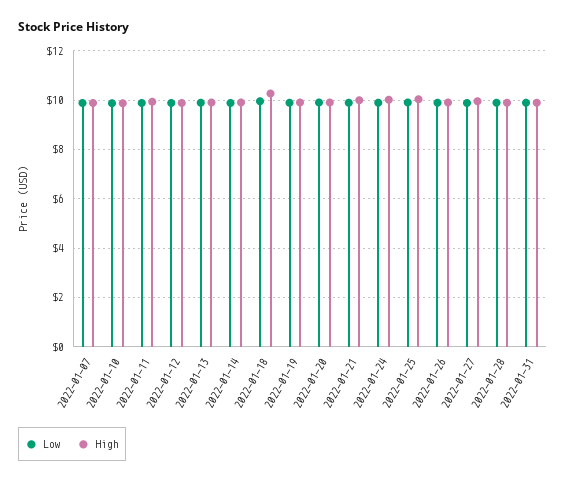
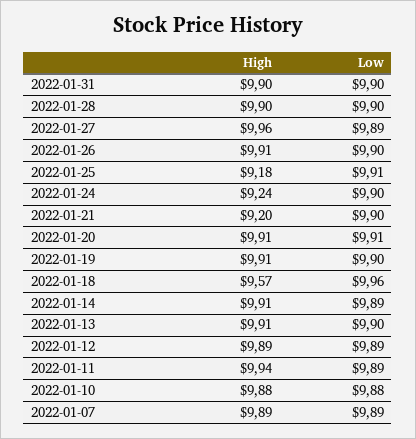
  {
    "Low": {
      "2022-01-07": 9.89,
      "2022-01-10": 9.88,
      "2022-01-11": 9.89,
      "2022-01-12": 9.89,
      "2022-01-13": 9.9,
      "2022-01-14": 9.89,
      "2022-01-18": 9.96,
      "2022-01-19": 9.9,
      "2022-01-20": 9.91,
      "2022-01-21": 9.9,
      "2022-01-24": 9.9,
      "2022-01-25": 9.91,
      "2022-01-26": 9.9,
      "2022-01-27": 9.89,
      "2022-01-28": 9.9,
      "2022-01-31": 9.9
    },
    "High": {
      "2022-01-07": 9.89,
      "2022-01-10": 9.88,
      "2022-01-11": 9.94,
      "2022-01-12": 9.89,
      "2022-01-13": 9.91,
      "2022-01-14": 9.91,
-     "2022-01-18": 10.25,
+     "2022-01-18": 9.57,
      "2022-01-19": 9.91,
      "2022-01-20": 9.91,
-     "2022-01-21": 10,
+     "2022-01-21": 9.2,
-     "2022-01-24": 10,
+     "2022-01-24": 9.24,
-     "2022-01-25": 10,
+     "2022-01-25": 9.18,
      "2022-01-26": 9.91,
      "2022-01-27": 9.96,
      "2022-01-28": 9.9,
      "2022-01-31": 9.9
    }
  }

